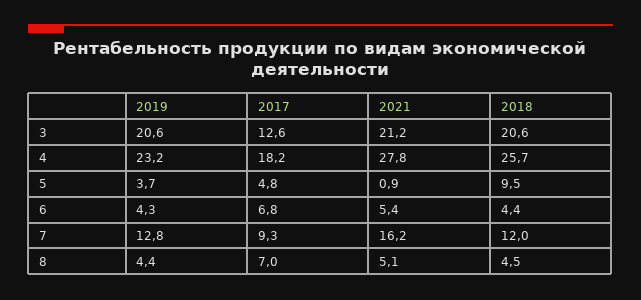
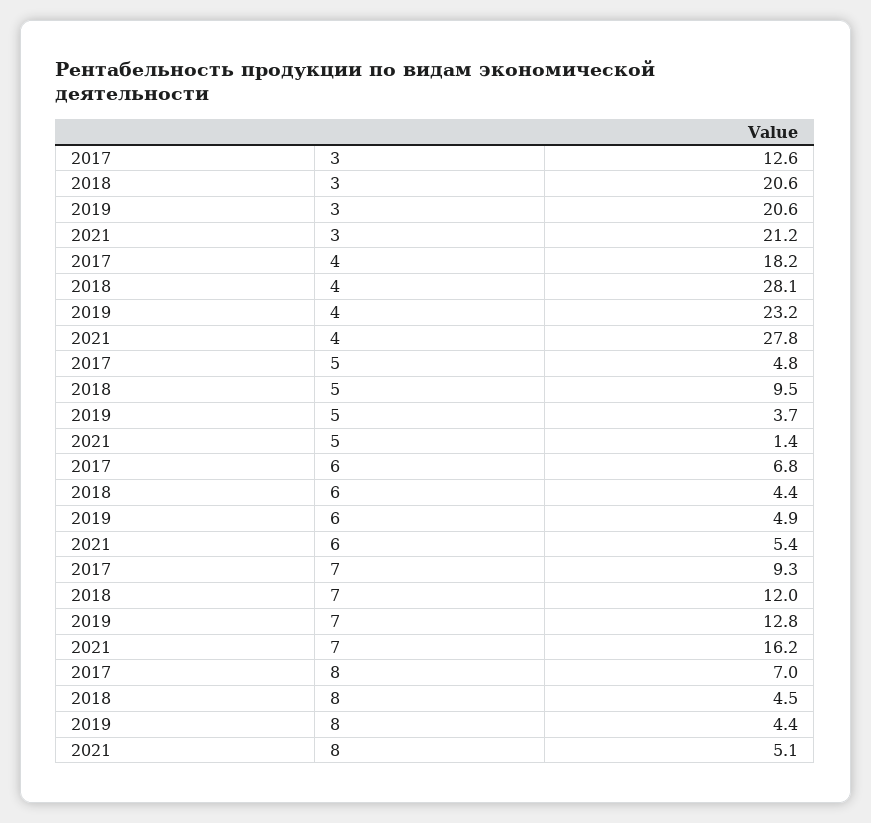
  {
    "2019": {
      "3": 20.6,
      "4": 23.2,
      "5": 3.7,
-     "6": 4.3,
+     "6": 4.9,
      "7": 12.8,
      "8": 4.4
    },
    "2017": {
      "3": 12.6,
      "4": 18.2,
      "5": 4.8,
      "6": 6.8,
      "7": 9.3,
      "8": 7
    },
    "2021": {
      "3": 21.2,
      "4": 27.8,
-     "5": 0.9,
+     "5": 1.4,
      "6": 5.4,
      "7": 16.2,
      "8": 5.1
    },
    "2018": {
      "3": 20.6,
-     "4": 25.7,
+     "4": 28.1,
      "5": 9.5,
      "6": 4.4,
      "7": 12,
      "8": 4.5
    }
  }

